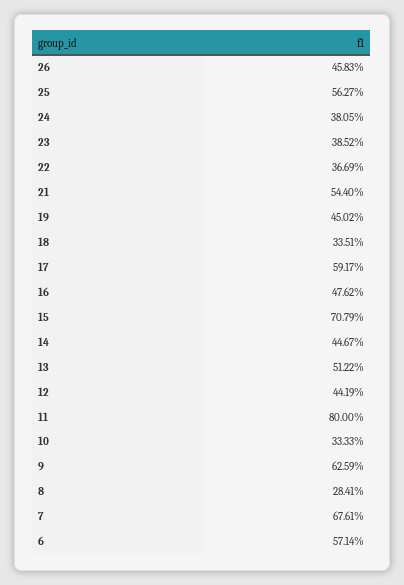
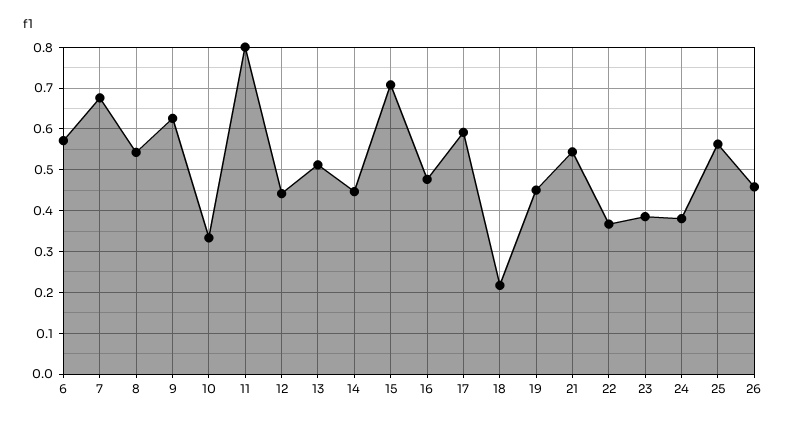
  {
    "26": 0.4583,
    "25": 0.5627,
    "24": 0.3805,
    "23": 0.3852,
    "22": 0.3669,
    "21": 0.544,
    "19": 0.4502,
-   "18": 0.3351,
+   "18": 0.22,
    "17": 0.5917,
    "16": 0.4762,
    "15": 0.7079,
    "14": 0.4467,
    "13": 0.5122,
    "12": 0.4419,
    "11": 0.8,
    "10": 0.3333,
    "9": 0.6259,
-   "8": 0.2841,
+   "8": 0.54,
    "7": 0.6761,
    "6": 0.5714
  }

